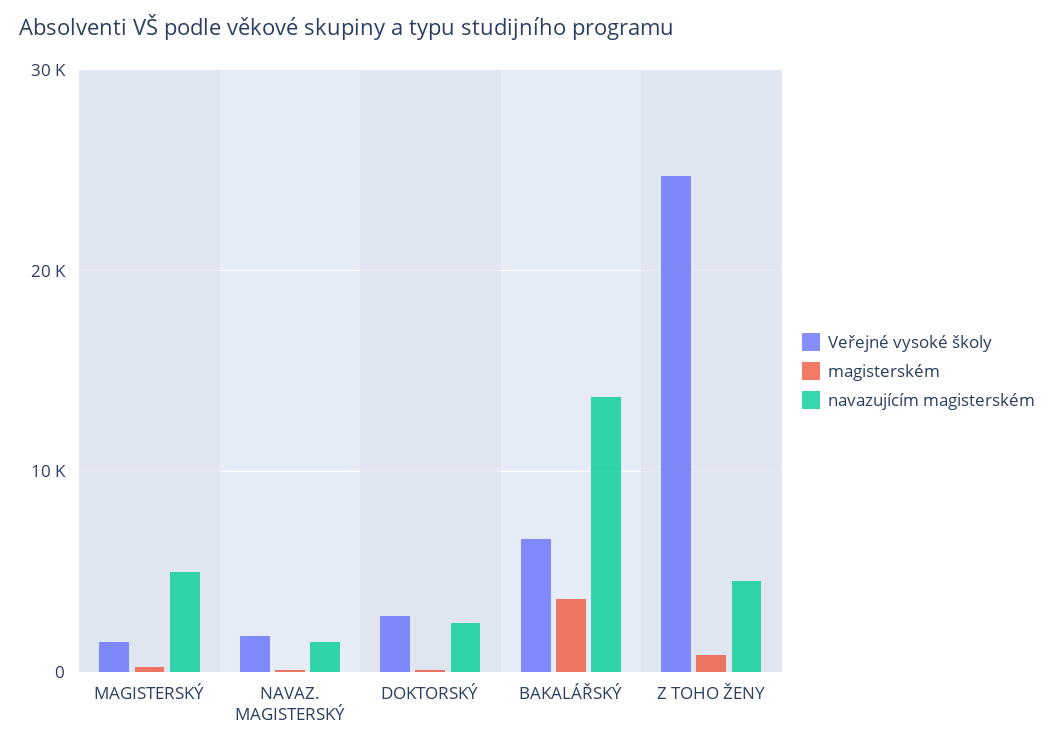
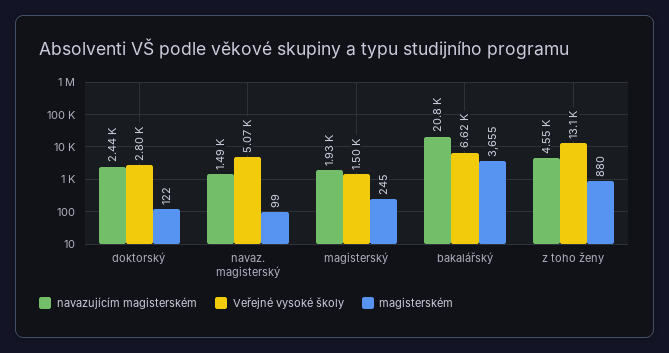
  {
    "Veřejné vysoké školy": {
      "MAGISTERSKÝ": 1500,
-     "NAVAZ. MAGISTERSKÝ": 2000,
+     "NAVAZ. MAGISTERSKÝ": 5070,
      "DOKTORSKÝ": 2800,
      "BAKALÁŘSKÝ": 6620,
-     "Z TOHO ŽENY": 25000
+     "Z TOHO ŽENY": 13100
    },
    "magisterském": {
      "MAGISTERSKÝ": 245,
      "NAVAZ. MAGISTERSKÝ": 99,
      "DOKTORSKÝ": 122,
      "BAKALÁŘSKÝ": 3655,
      "Z TOHO ŽENY": 880
    },
    "navazujícím magisterském": {
-     "MAGISTERSKÝ": 5000,
+     "MAGISTERSKÝ": 1930,
      "NAVAZ. MAGISTERSKÝ": 1490,
      "DOKTORSKÝ": 2440,
-     "BAKALÁŘSKÝ": 14000,
+     "BAKALÁŘSKÝ": 20800,
      "Z TOHO ŽENY": 4550
    }
  }

